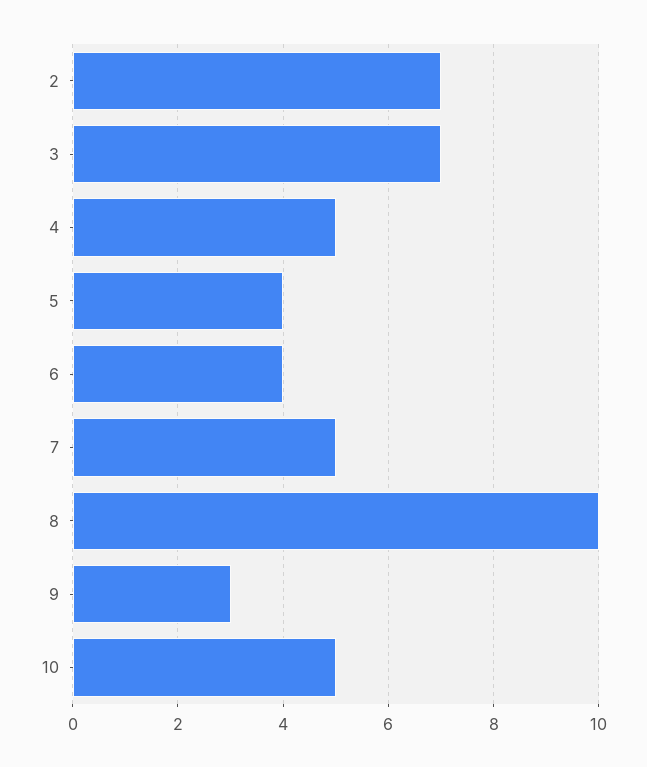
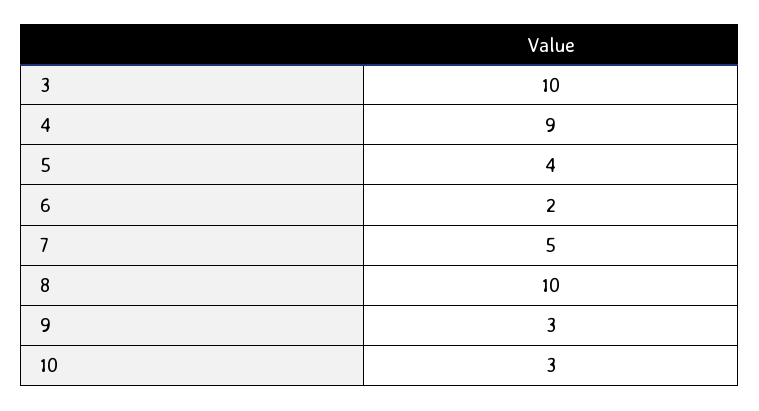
  {
-   "2": 7,
-   "3": 7,
+   "3": 10,
-   "4": 5,
+   "4": 9,
    "5": 4,
-   "6": 4,
+   "6": 2,
    "7": 5,
    "8": 10,
    "9": 3,
-   "10": 5
+   "10": 3
  }

